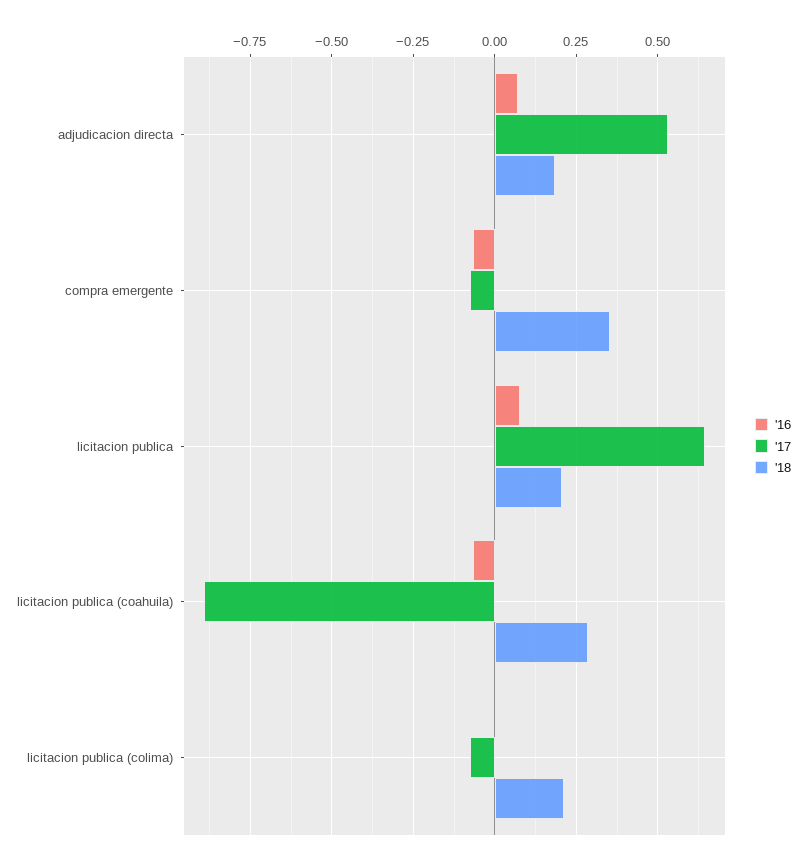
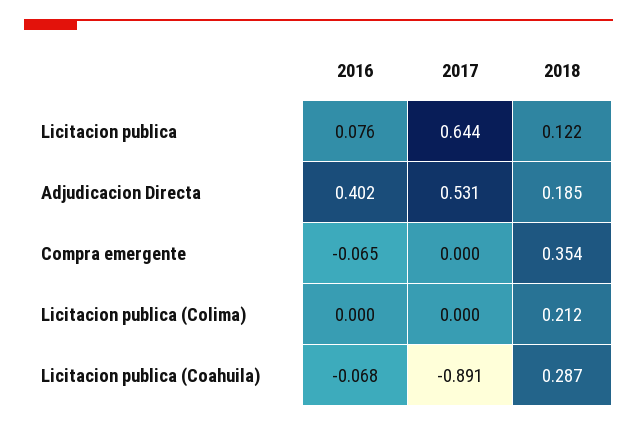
  {
    "'16": {
-     "adjudicacion directa": 0.075,
+     "adjudicacion directa": 0.402,
      "compra emergente": -0.065,
      "licitacion publica": 0.076,
      "licitacion publica (coahuila)": -0.068,
      "licitacion publica (colima)": 0
    },
    "'17": {
      "adjudicacion directa": 0.531,
-     "compra emergente": -0.075,
+     "compra emergente": 0,
      "licitacion publica": 0.644,
      "licitacion publica (coahuila)": -0.891,
-     "licitacion publica (colima)": -0.075
+     "licitacion publica (colima)": 0
    },
    "'18": {
      "adjudicacion directa": 0.185,
      "compra emergente": 0.354,
-     "licitacion publica": 0.2,
+     "licitacion publica": 0.122,
      "licitacion publica (coahuila)": 0.287,
      "licitacion publica (colima)": 0.212
    }
  }

